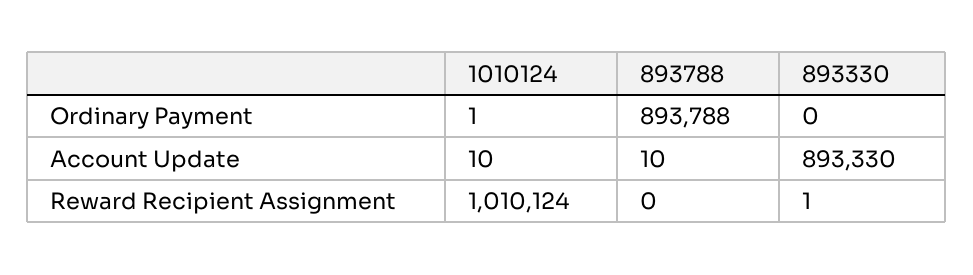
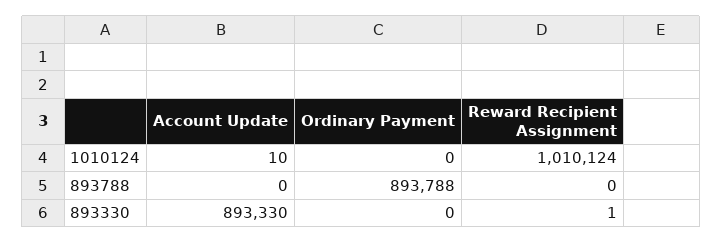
  {
    "1010124": {
-     "Ordinary Payment": 1,
+     "Ordinary Payment": 0,
      "Account Update": 10,
      "Reward Recipient Assignment": 1010124
    },
    "893788": {
      "Ordinary Payment": 893788,
-     "Account Update": 10,
+     "Account Update": 0,
      "Reward Recipient Assignment": 0
    },
    "893330": {
      "Ordinary Payment": 0,
      "Account Update": 893330,
      "Reward Recipient Assignment": 1
    }
  }

